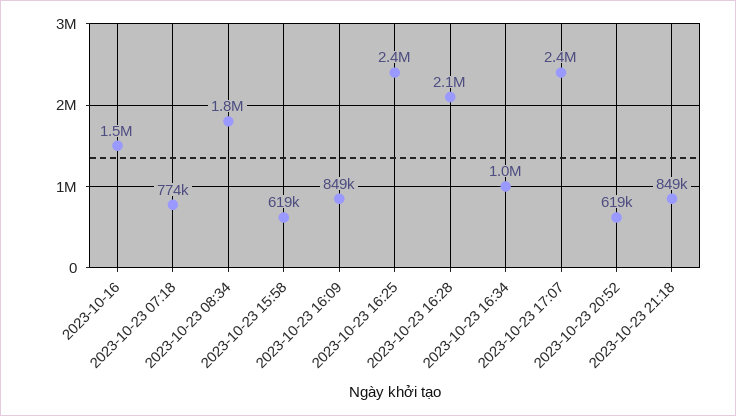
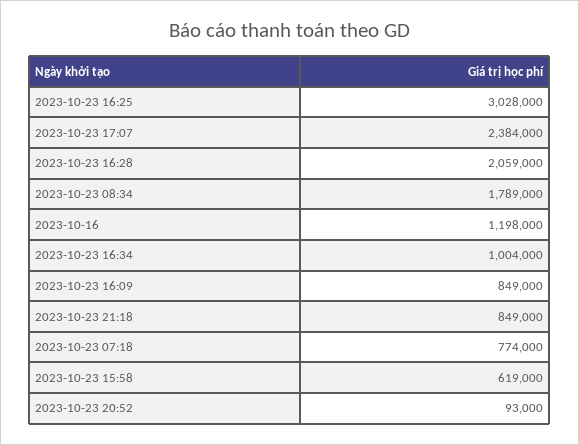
  {
-   "2023-10-16": 1500000,
+   "2023-10-16": 1198000,
    "2023-10-23 07:18": 774000,
    "2023-10-23 08:34": 1789000,
    "2023-10-23 15:58": 619000,
    "2023-10-23 16:09": 849000,
-   "2023-10-23 16:25": 2400000,
+   "2023-10-23 16:25": 3028000,
    "2023-10-23 16:28": 2059000,
    "2023-10-23 16:34": 1004000,
    "2023-10-23 17:07": 2384000,
-   "2023-10-23 20:52": 619000,
+   "2023-10-23 20:52": 93000,
    "2023-10-23 21:18": 849000
  }

